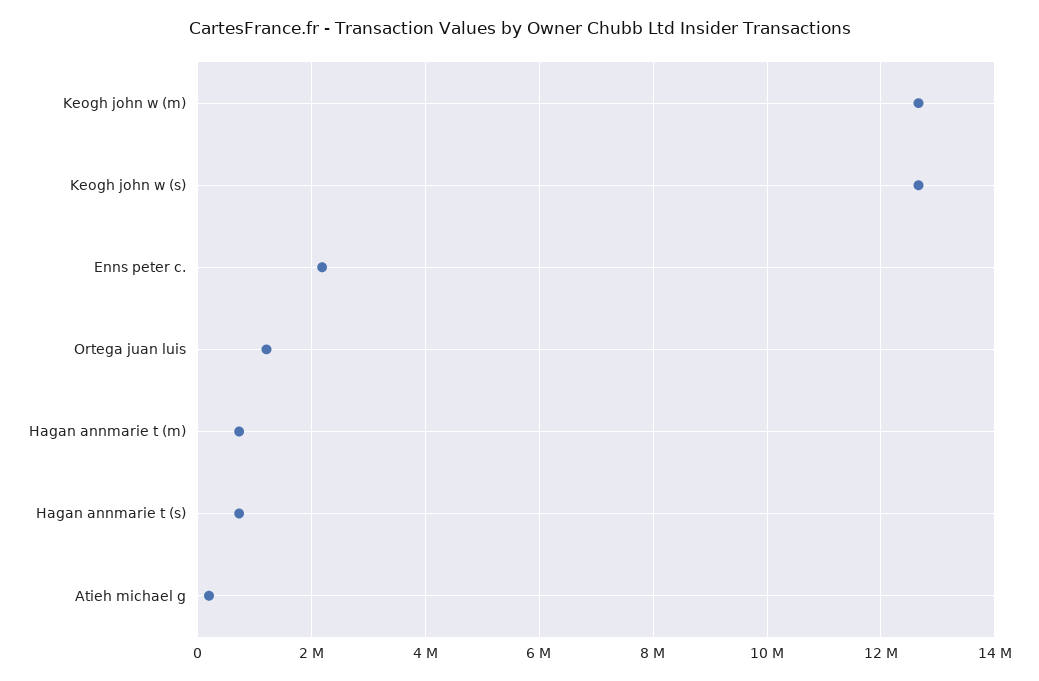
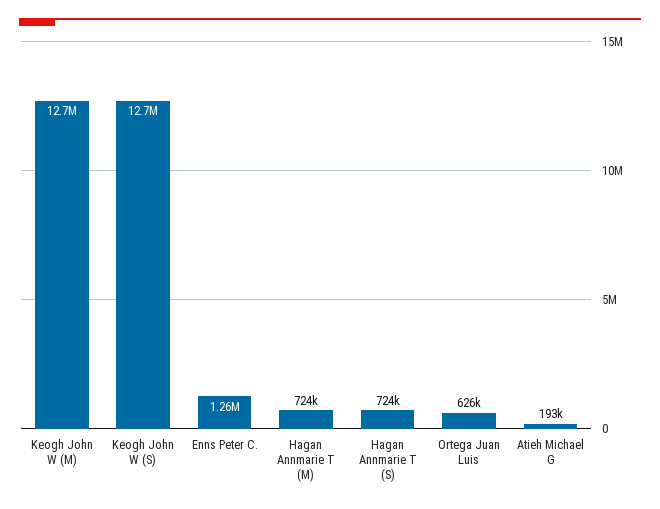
  {
    "Keogh john w (m)": 12700000,
    "Keogh john w (s)": 12700000,
-   "Enns peter c.": 2200000,
+   "Enns peter c.": 1260000,
-   "Ortega juan luis": 1200000,
+   "Ortega juan luis": 626000,
    "Hagan annmarie t (m)": 724000,
    "Hagan annmarie t (s)": 724000,
    "Atieh michael g": 193000
  }

